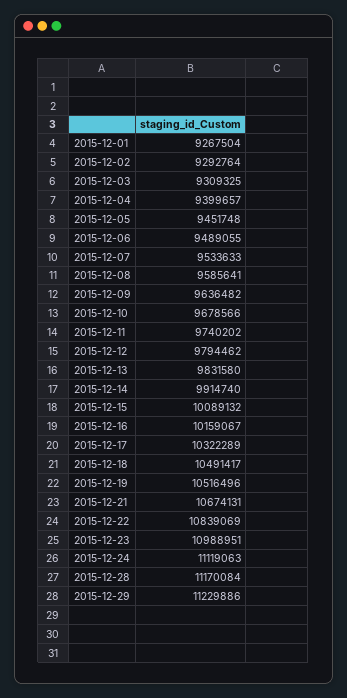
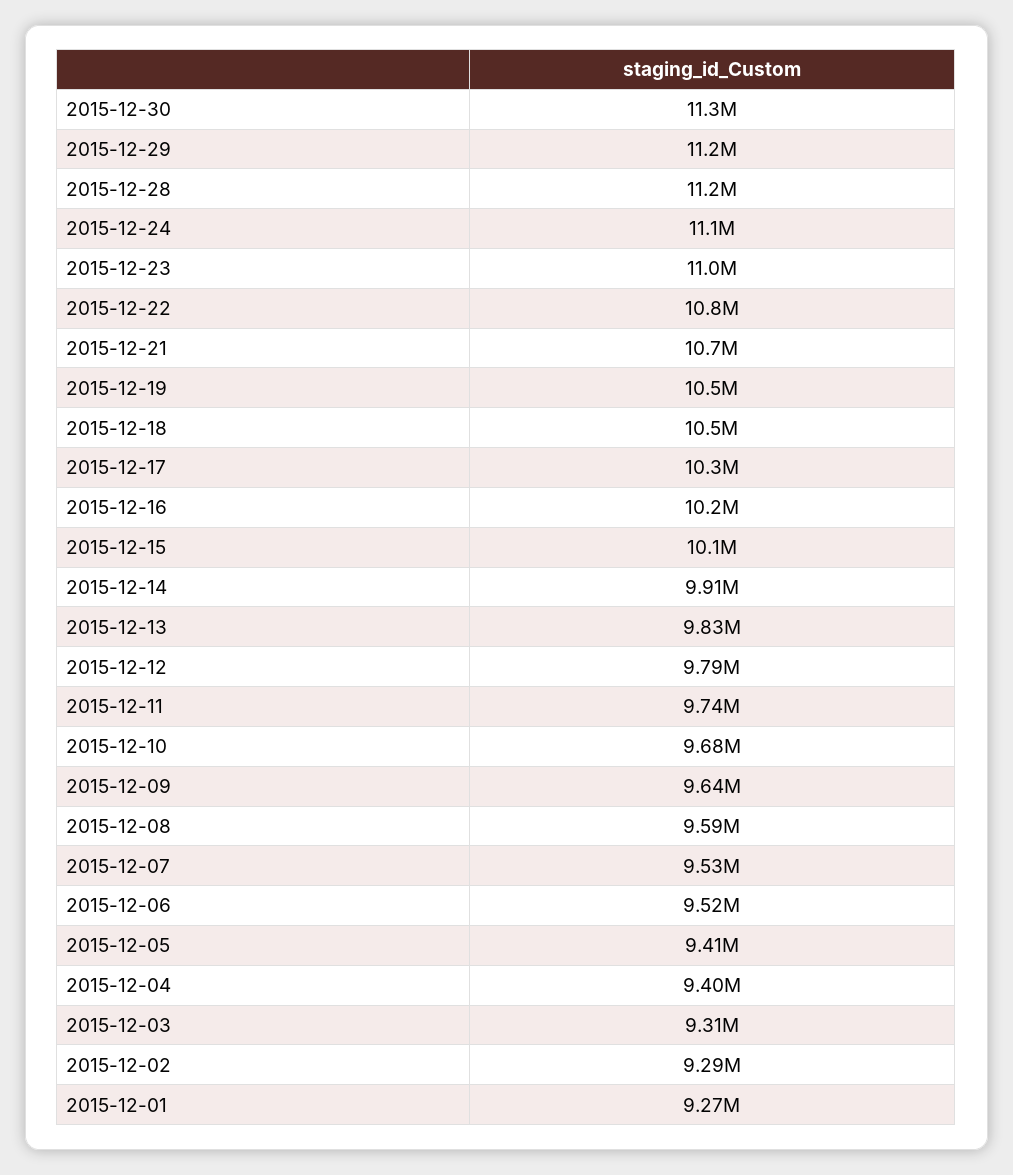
  {
    "2015-12-01": 9267504,
    "2015-12-02": 9292764,
    "2015-12-03": 9309325,
    "2015-12-04": 9399657,
-   "2015-12-05": 9451748,
+   "2015-12-05": 9410000,
-   "2015-12-06": 9489055,
+   "2015-12-06": 9520000,
    "2015-12-07": 9533633,
    "2015-12-08": 9585641,
    "2015-12-09": 9636482,
    "2015-12-10": 9678566,
    "2015-12-11": 9740202,
    "2015-12-12": 9794462,
    "2015-12-13": 9831580,
    "2015-12-14": 9914740,
    "2015-12-15": 10089132,
    "2015-12-16": 10159067,
    "2015-12-17": 10322289,
    "2015-12-18": 10491417,
    "2015-12-19": 10516496,
    "2015-12-21": 10674131,
    "2015-12-22": 10839069,
    "2015-12-23": 10988951,
    "2015-12-24": 11119063,
    "2015-12-28": 11170084,
-   "2015-12-29": 11229886
+   "2015-12-29": 11229886,
+   "2015-12-30": 11300000
  }

